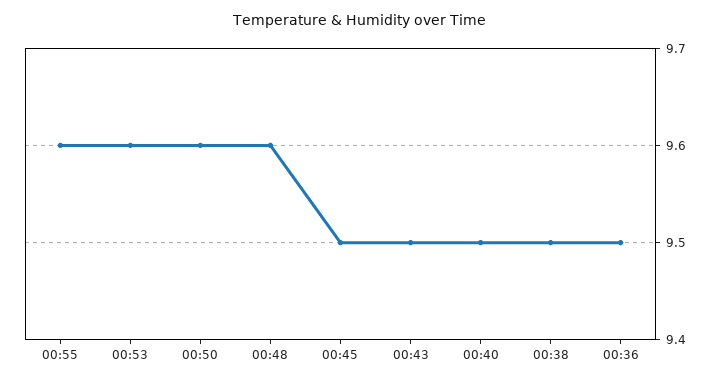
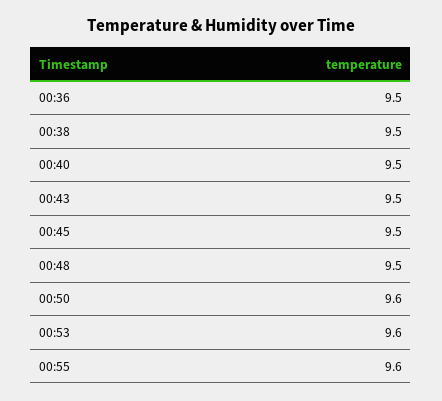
  {
    "00:55": 9.6,
    "00:53": 9.6,
    "00:50": 9.6,
-   "00:48": 9.6,
+   "00:48": 9.5,
    "00:45": 9.5,
    "00:43": 9.5,
    "00:40": 9.5,
    "00:38": 9.5,
    "00:36": 9.5
  }

